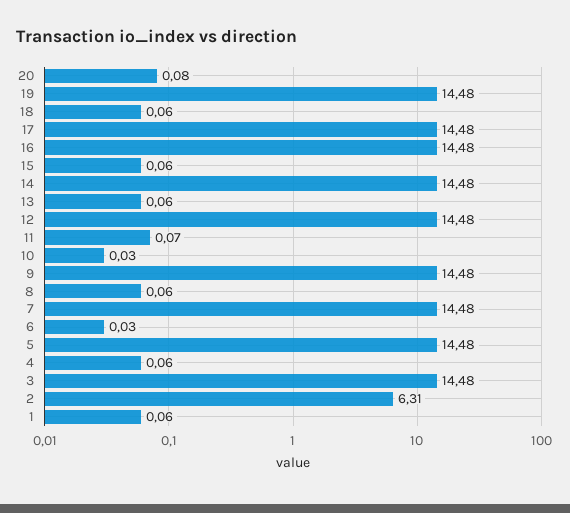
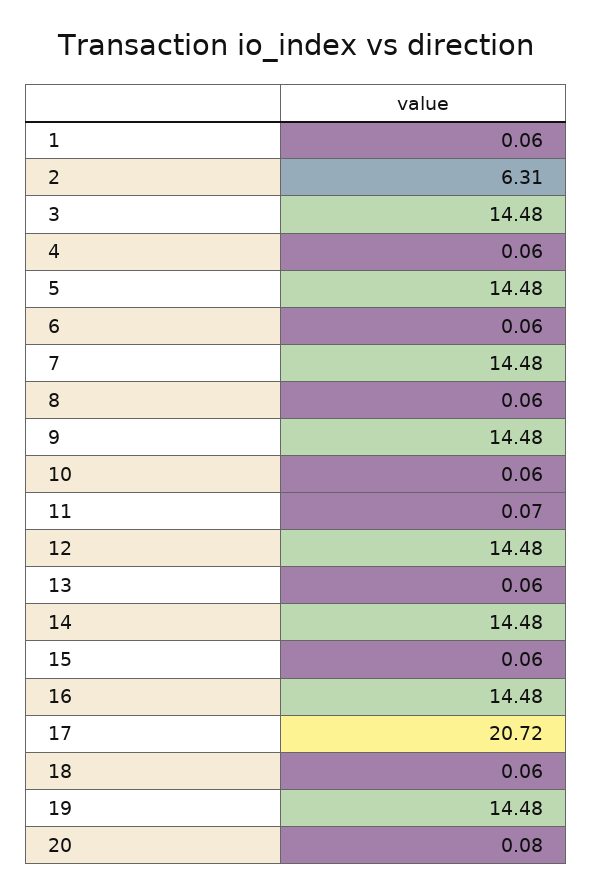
  {
    "20": 0.08,
    "19": 14.48,
    "18": 0.06,
-   "17": 14.48,
+   "17": 20.72,
    "16": 14.48,
    "15": 0.06,
    "14": 14.48,
    "13": 0.06,
    "12": 14.48,
    "11": 0.07,
-   "10": 0.03,
+   "10": 0.06,
    "9": 14.48,
    "8": 0.06,
    "7": 14.48,
-   "6": 0.03,
+   "6": 0.06,
    "5": 14.48,
    "4": 0.06,
    "3": 14.48,
    "2": 6.31,
    "1": 0.06
  }

